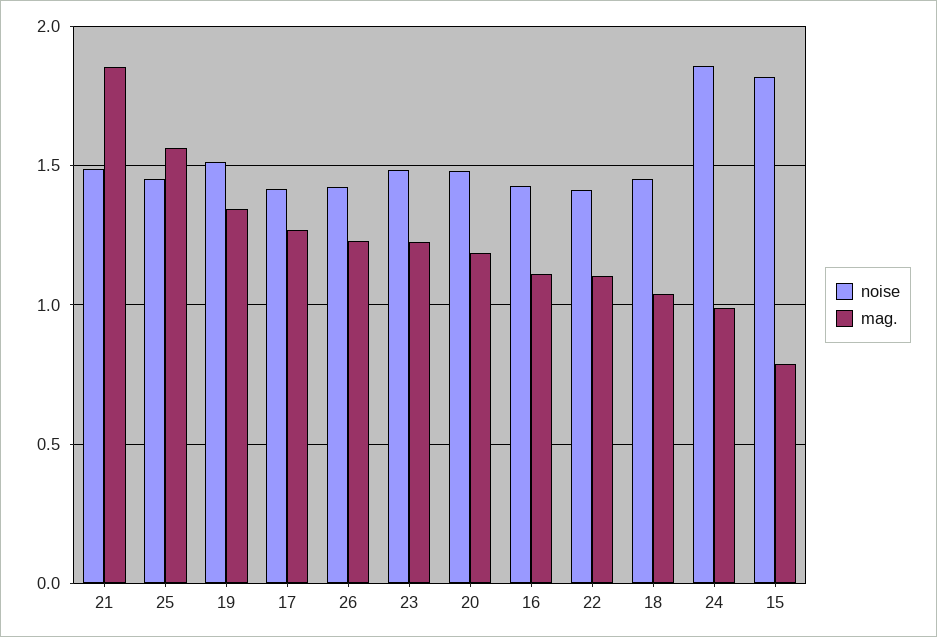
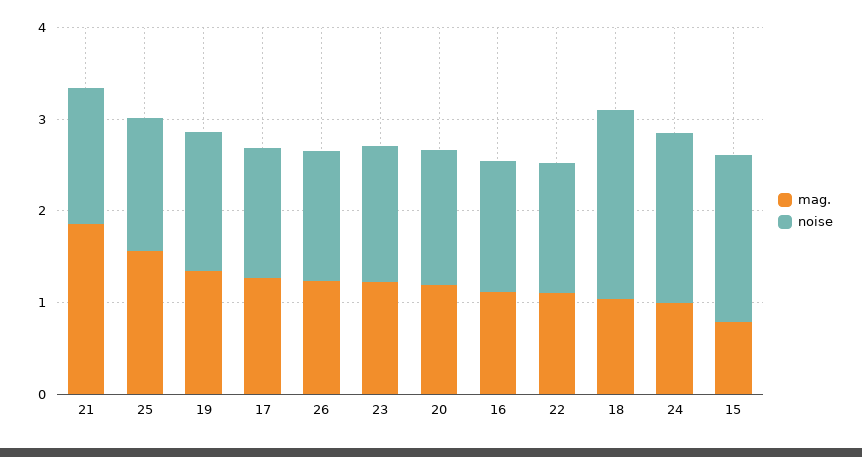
  {
    "noise": {
      "21": 1.5,
      "25": 1.45,
      "19": 1.5,
      "17": 1.4,
      "26": 1.45,
      "23": 1.5,
      "20": 1.5,
      "16": 1.45,
      "22": 1.4,
-     "18": 1.45,
+     "18": 2,
      "24": 1.85,
      "15": 1.8
    },
    "mag.": {
      "21": 1.85,
      "25": 1.55,
      "19": 1.35,
      "17": 1.25,
      "26": 1.25,
      "23": 1.25,
      "20": 1.2,
      "16": 1.1,
      "22": 1.1,
      "18": 1.05,
      "24": 1,
      "15": 0.8
    }
  }

